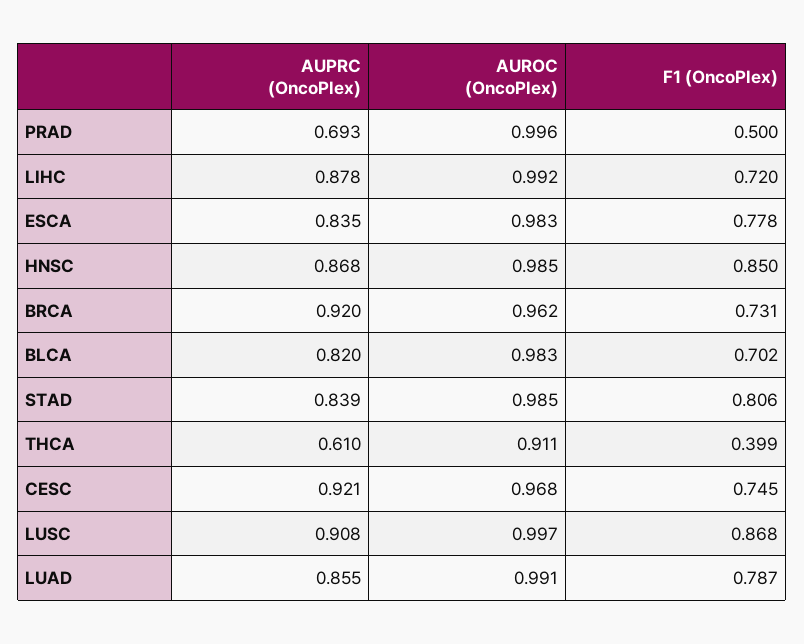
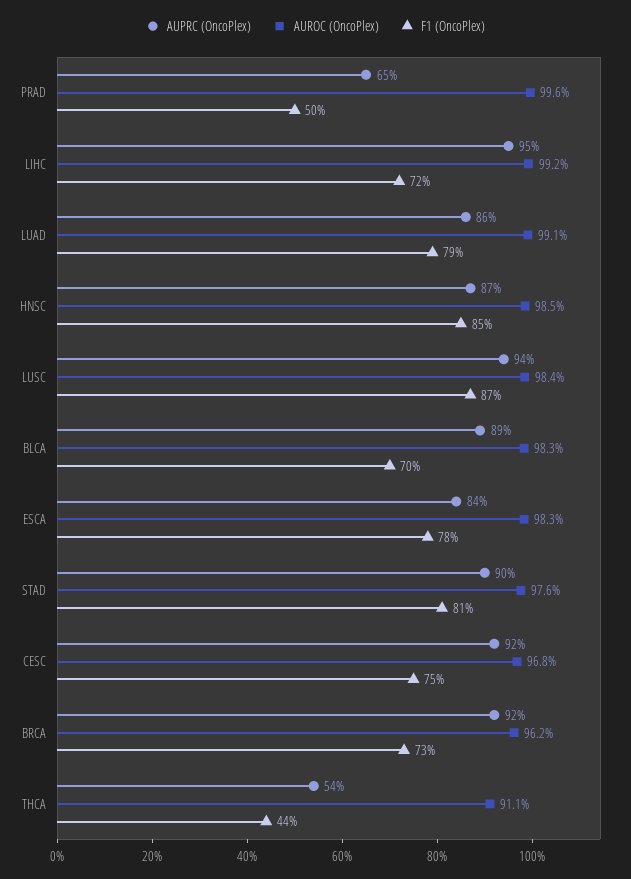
  {
    "AUPRC (OncoPlex)": {
-     "PRAD": 0.693,
+     "PRAD": 0.65,
-     "LIHC": 0.878,
+     "LIHC": 0.95,
      "ESCA": 0.835,
      "HNSC": 0.868,
      "BRCA": 0.92,
-     "BLCA": 0.82,
+     "BLCA": 0.89,
-     "STAD": 0.839,
+     "STAD": 0.9,
-     "THCA": 0.61,
+     "THCA": 0.54,
      "CESC": 0.921,
-     "LUSC": 0.908,
+     "LUSC": 0.94,
      "LUAD": 0.855
    },
    "AUROC (OncoPlex)": {
      "PRAD": 0.996,
      "LIHC": 0.992,
      "ESCA": 0.983,
      "HNSC": 0.985,
      "BRCA": 0.962,
      "BLCA": 0.983,
-     "STAD": 0.985,
+     "STAD": 0.976,
      "THCA": 0.911,
      "CESC": 0.968,
-     "LUSC": 0.997,
+     "LUSC": 0.984,
      "LUAD": 0.991
    },
    "F1 (OncoPlex)": {
      "PRAD": 0.5,
      "LIHC": 0.72,
      "ESCA": 0.778,
      "HNSC": 0.85,
      "BRCA": 0.731,
      "BLCA": 0.702,
      "STAD": 0.806,
-     "THCA": 0.399,
+     "THCA": 0.44,
      "CESC": 0.745,
      "LUSC": 0.868,
      "LUAD": 0.787
    }
  }

